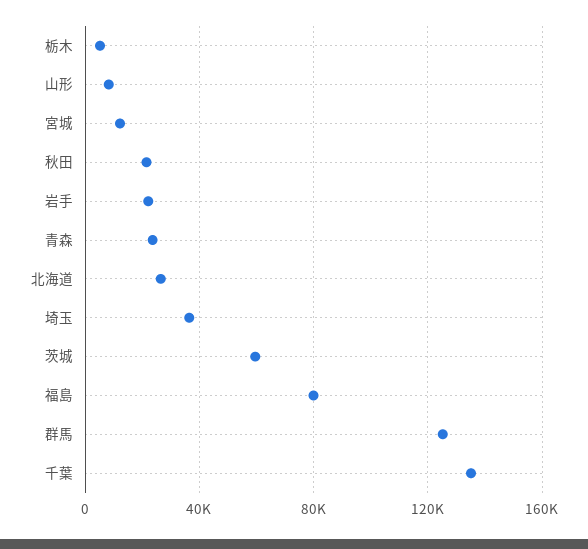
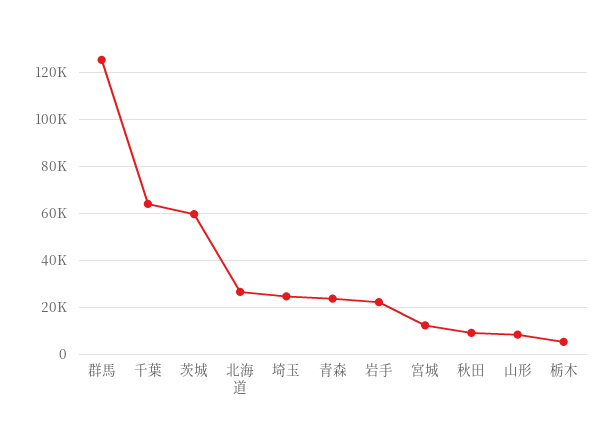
  {
    "栃木": 5000,
    "山形": 10000,
    "宮城": 10000,
-   "秋田": 20000,
+   "秋田": 10000,
    "岩手": 20000,
    "青森": 25000,
    "北海道": 25000,
-   "埼玉": 35000,
+   "埼玉": 25000,
    "茨城": 60000,
-   "福島": 80000,
    "群馬": 125000,
-   "千葉": 135000
+   "千葉": 65000
  }

